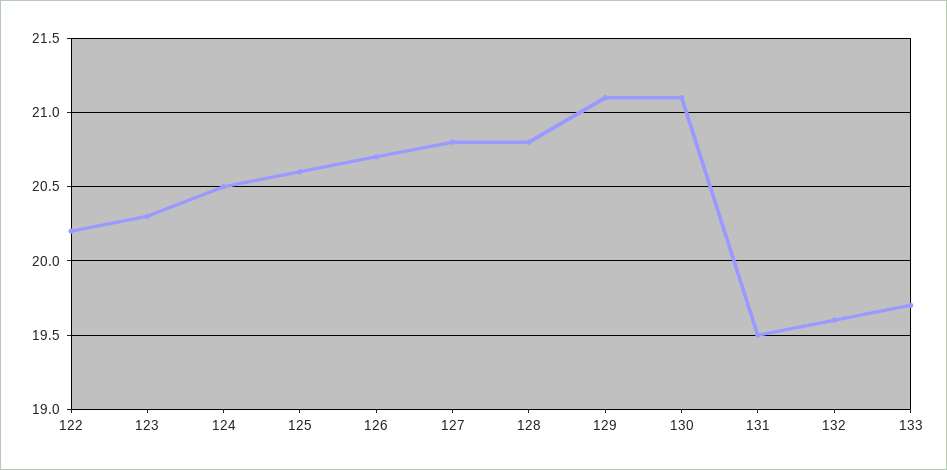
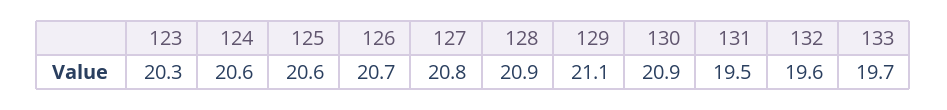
  {
-   "122": 20.2,
    "123": 20.3,
-   "124": 20.5,
+   "124": 20.6,
    "125": 20.6,
    "126": 20.7,
    "127": 20.8,
-   "128": 20.8,
+   "128": 20.9,
    "129": 21.1,
-   "130": 21.1,
+   "130": 20.9,
    "131": 19.5,
    "132": 19.6,
    "133": 19.7
  }

